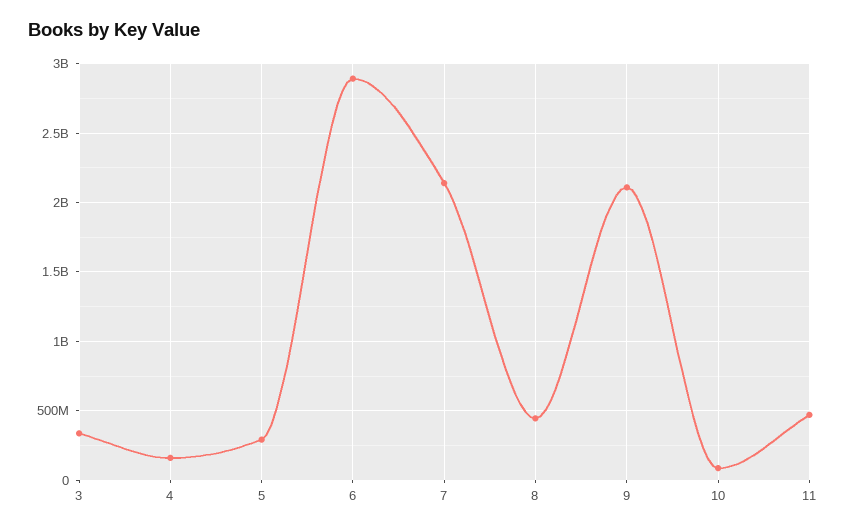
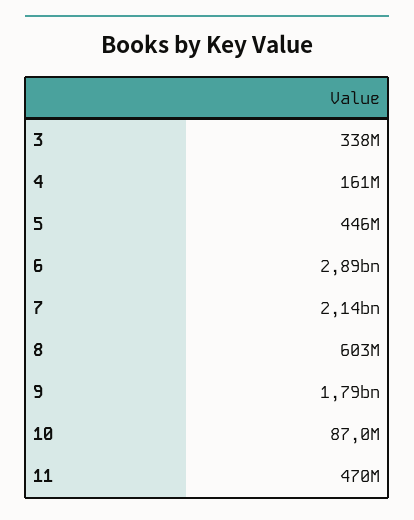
  {
    "3": 338000000,
    "4": 161000000,
-   "5": 300000000,
+   "5": 446000000,
    "6": 2890000000,
    "7": 2140000000,
-   "8": 450000000,
+   "8": 603000000,
-   "9": 2100000000,
+   "9": 1790000000,
    "10": 87000000,
    "11": 470000000
  }

